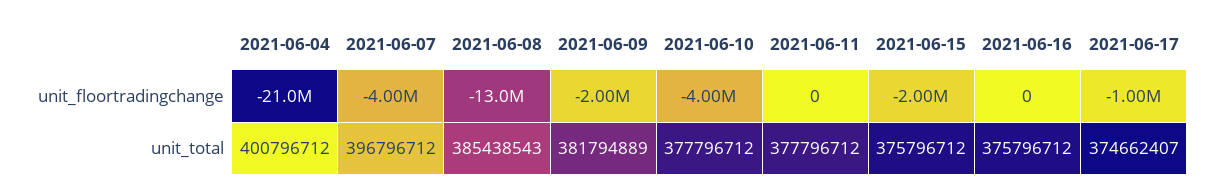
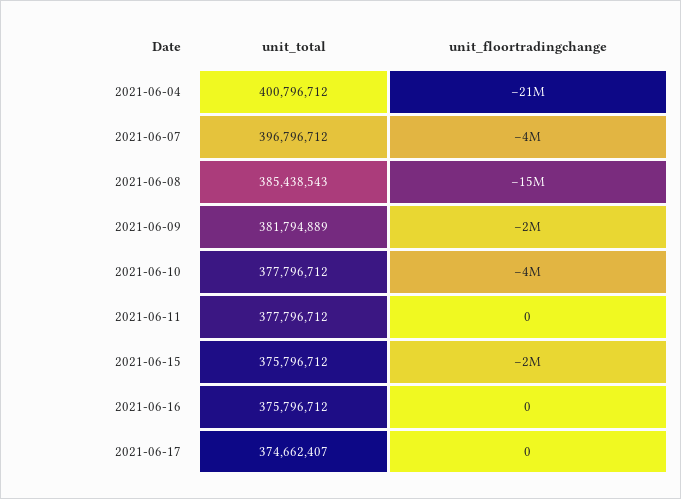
  {
    "2021-06-04": {
      "unit_floortradingchange": -21000000,
      "unit_total": 400796712
    },
    "2021-06-07": {
      "unit_floortradingchange": -4000000,
      "unit_total": 396796712
    },
    "2021-06-08": {
-     "unit_floortradingchange": -13000000,
+     "unit_floortradingchange": -15000000,
      "unit_total": 385438543
    },
    "2021-06-09": {
      "unit_floortradingchange": -2000000,
      "unit_total": 381794889
    },
    "2021-06-10": {
      "unit_floortradingchange": -4000000,
      "unit_total": 377796712
    },
    "2021-06-11": {
      "unit_floortradingchange": 0,
      "unit_total": 377796712
    },
    "2021-06-15": {
      "unit_floortradingchange": -2000000,
      "unit_total": 375796712
    },
    "2021-06-16": {
      "unit_floortradingchange": 0,
      "unit_total": 375796712
    },
    "2021-06-17": {
-     "unit_floortradingchange": -1000000,
+     "unit_floortradingchange": 0,
      "unit_total": 374662407
    }
  }

